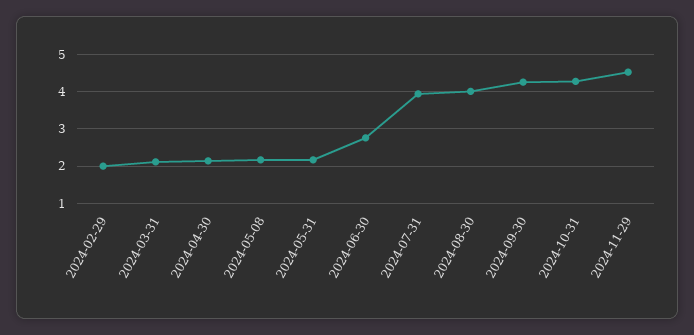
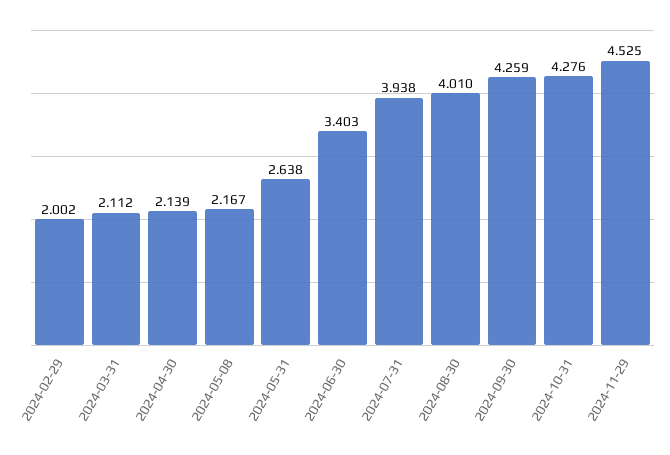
  {
    "2024-02-29": 2.002,
    "2024-03-31": 2.112,
    "2024-04-30": 2.139,
    "2024-05-08": 2.167,
-   "2024-05-31": 2.2,
+   "2024-05-31": 2.638,
-   "2024-06-30": 2.8,
+   "2024-06-30": 3.403,
    "2024-07-31": 3.938,
    "2024-08-30": 4.01,
    "2024-09-30": 4.259,
    "2024-10-31": 4.276,
    "2024-11-29": 4.525
  }

